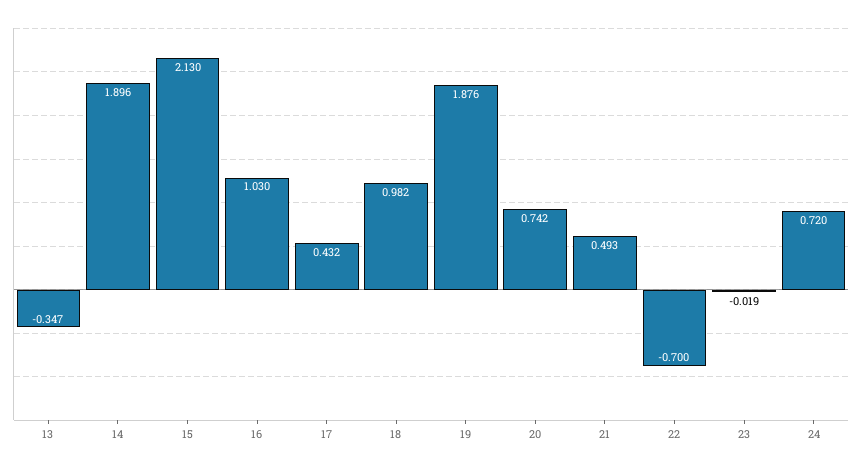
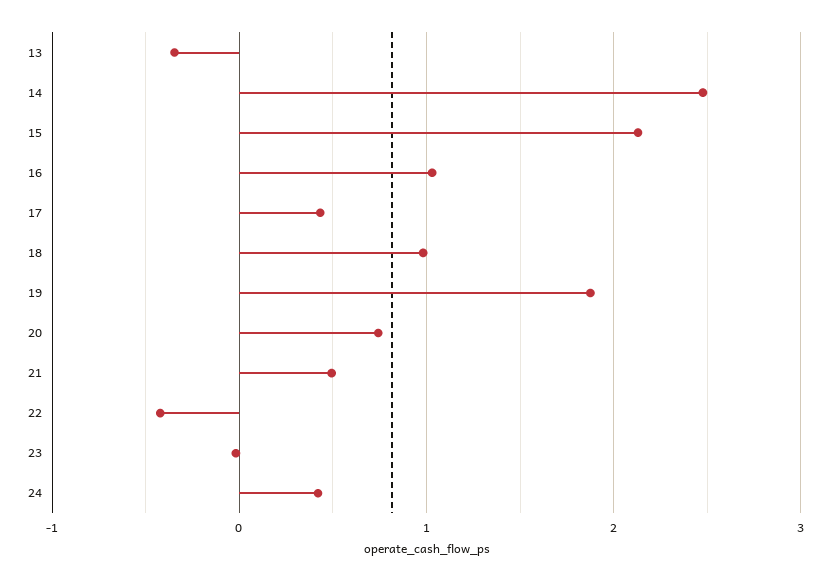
  {
    "13": -0.347,
-   "14": 1.896,
+   "14": 2.5,
    "15": 2.13,
    "16": 1.03,
    "17": 0.432,
    "18": 0.982,
    "19": 1.876,
    "20": 0.742,
    "21": 0.493,
-   "22": -0.7,
+   "22": -0.4,
    "23": -0.019,
-   "24": 0.72
+   "24": 0.4
  }

